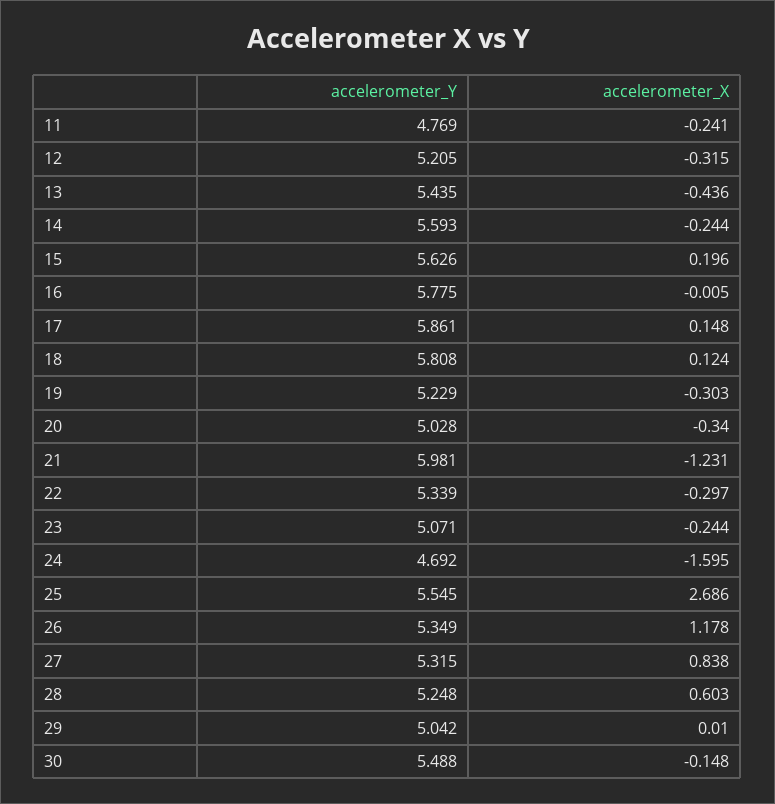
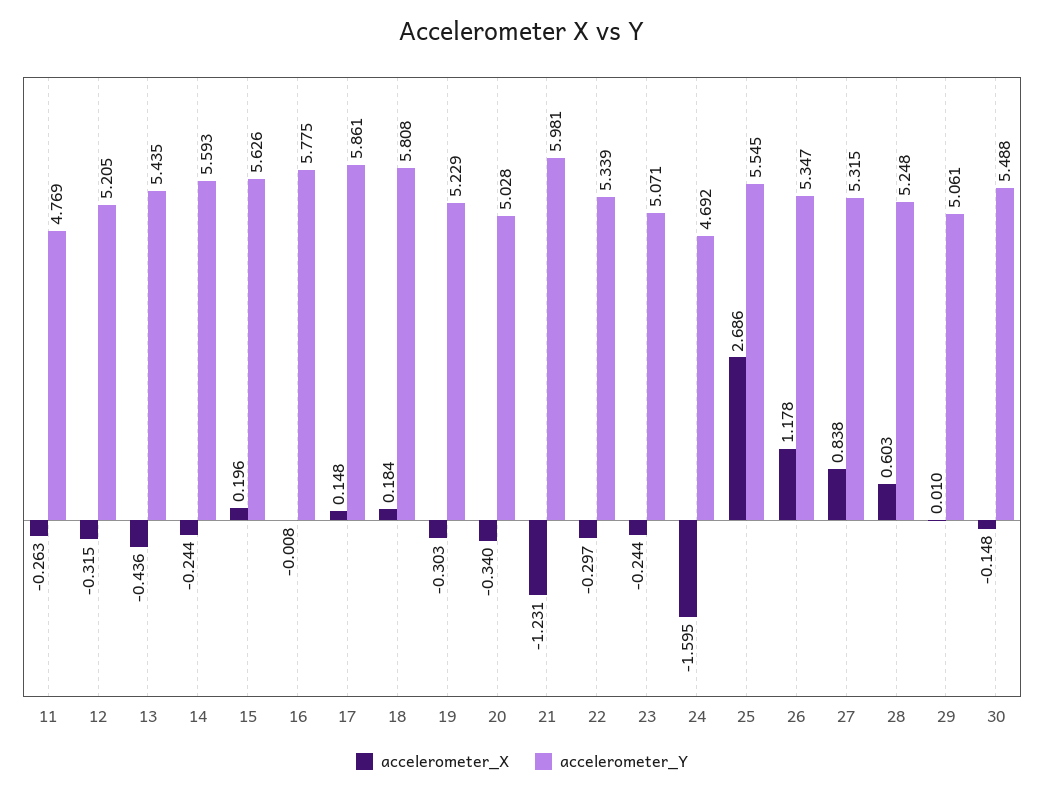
  {
    "accelerometer_Y": {
      "11": 4.769,
      "12": 5.205,
      "13": 5.435,
      "14": 5.593,
      "15": 5.626,
      "16": 5.775,
      "17": 5.861,
      "18": 5.808,
      "19": 5.229,
      "20": 5.028,
      "21": 5.981,
      "22": 5.339,
      "23": 5.071,
      "24": 4.692,
      "25": 5.545,
-     "26": 5.349,
+     "26": 5.347,
      "27": 5.315,
      "28": 5.248,
-     "29": 5.042,
+     "29": 5.061,
      "30": 5.488
    },
    "accelerometer_X": {
-     "11": -0.241,
+     "11": -0.263,
      "12": -0.315,
      "13": -0.436,
      "14": -0.244,
      "15": 0.196,
-     "16": -0.005,
+     "16": -0.008,
      "17": 0.148,
-     "18": 0.124,
+     "18": 0.184,
      "19": -0.303,
      "20": -0.34,
      "21": -1.231,
      "22": -0.297,
      "23": -0.244,
      "24": -1.595,
      "25": 2.686,
      "26": 1.178,
      "27": 0.838,
      "28": 0.603,
      "29": 0.01,
      "30": -0.148
    }
  }

